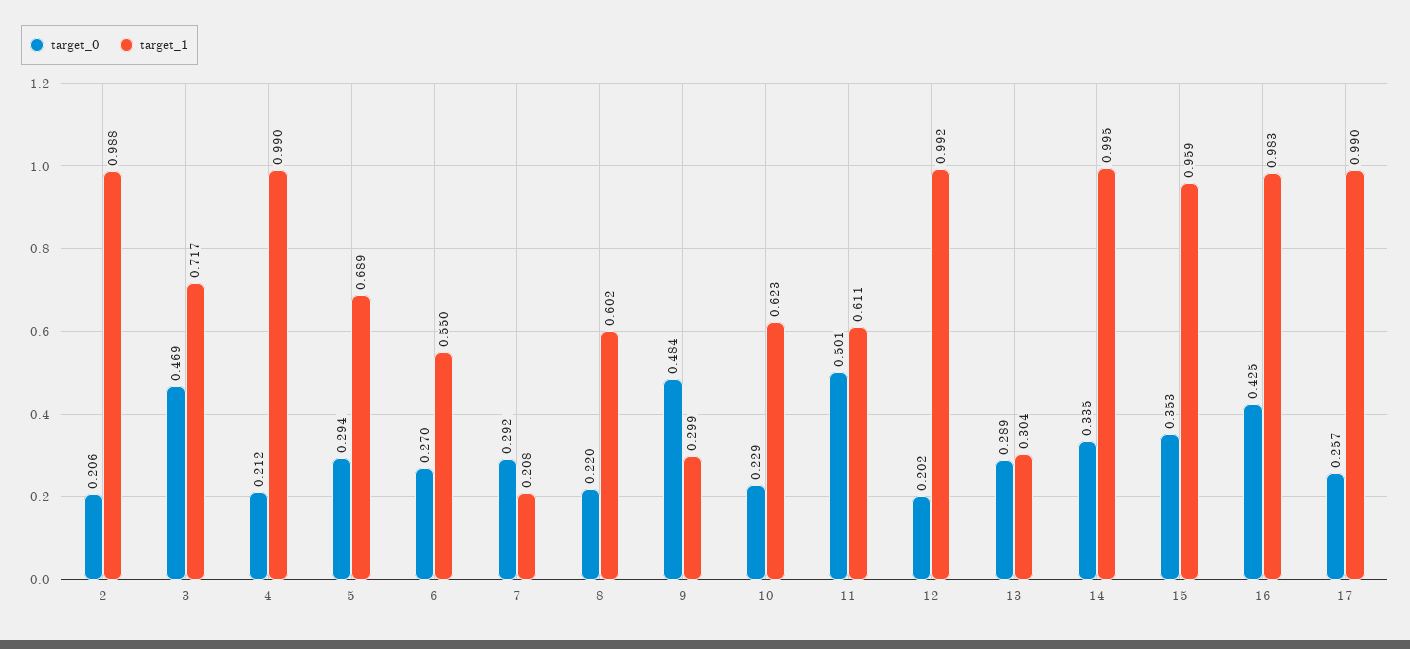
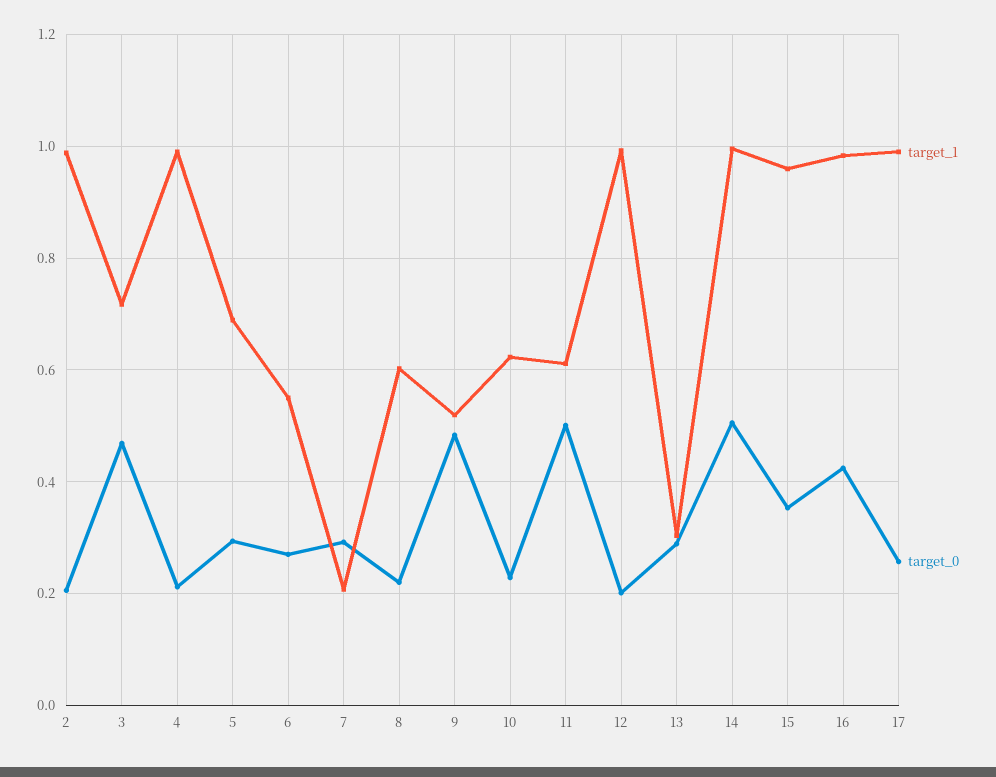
  {
    "target_0": {
      "2": 0.206,
      "3": 0.469,
      "4": 0.212,
      "5": 0.294,
      "6": 0.27,
      "7": 0.292,
      "8": 0.22,
      "9": 0.484,
      "10": 0.229,
      "11": 0.501,
      "12": 0.202,
      "13": 0.289,
-     "14": 0.335,
+     "14": 0.5,
      "15": 0.353,
      "16": 0.425,
      "17": 0.257
    },
    "target_1": {
      "2": 0.988,
      "3": 0.717,
      "4": 0.99,
      "5": 0.689,
      "6": 0.55,
      "7": 0.208,
      "8": 0.602,
-     "9": 0.299,
+     "9": 0.52,
      "10": 0.623,
      "11": 0.611,
      "12": 0.992,
      "13": 0.304,
      "14": 0.995,
      "15": 0.959,
      "16": 0.983,
      "17": 0.99
    }
  }

